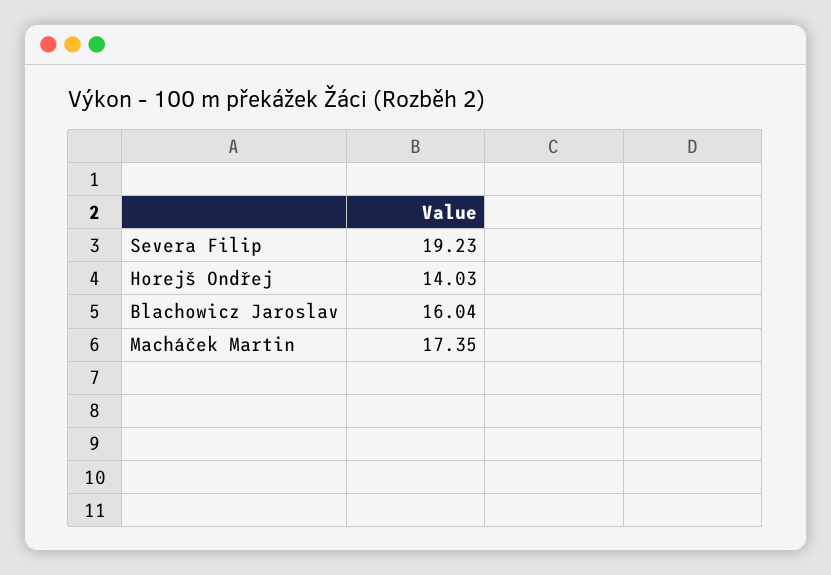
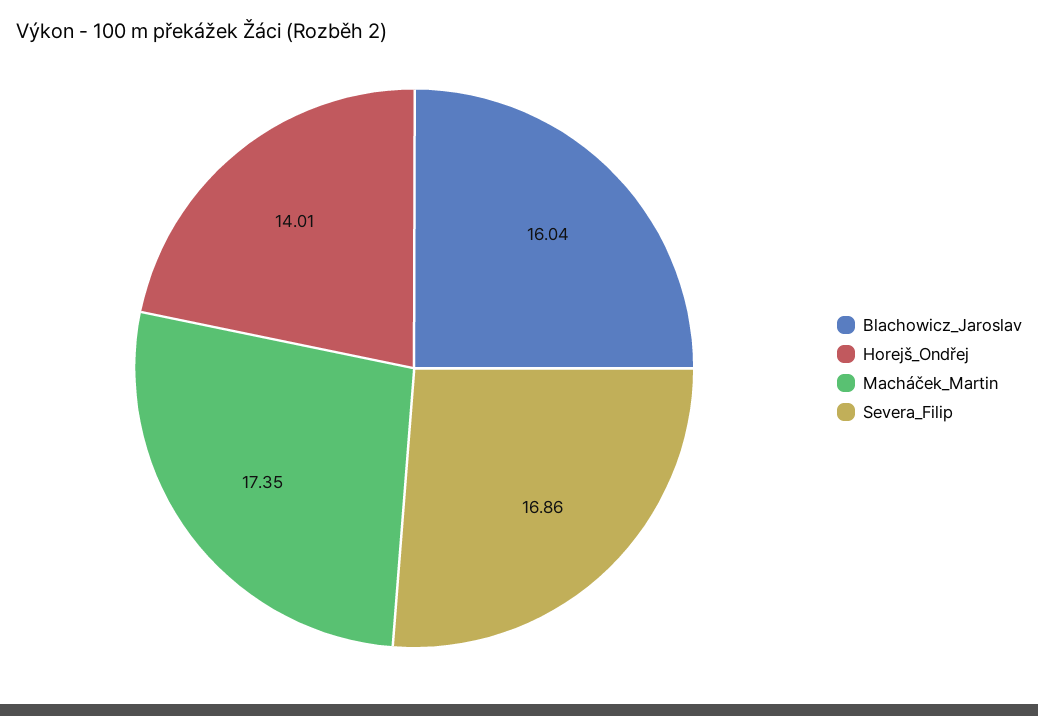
  {
-   "Severa Filip": 19.23,
+   "Severa Filip": 16.86,
-   "Horejš Ondřej": 14.03,
+   "Horejš Ondřej": 14.01,
    "Blachowicz Jaroslav": 16.04,
    "Macháček Martin": 17.35
  }

